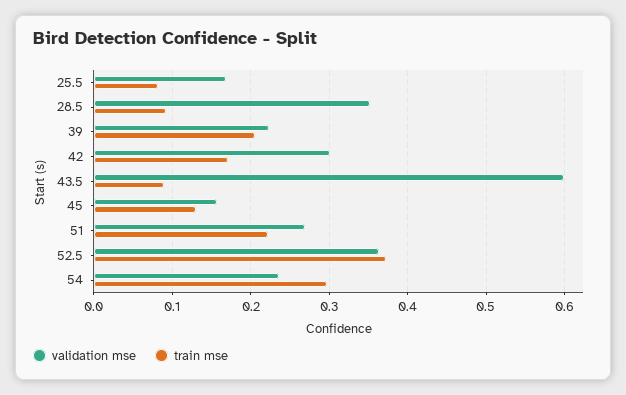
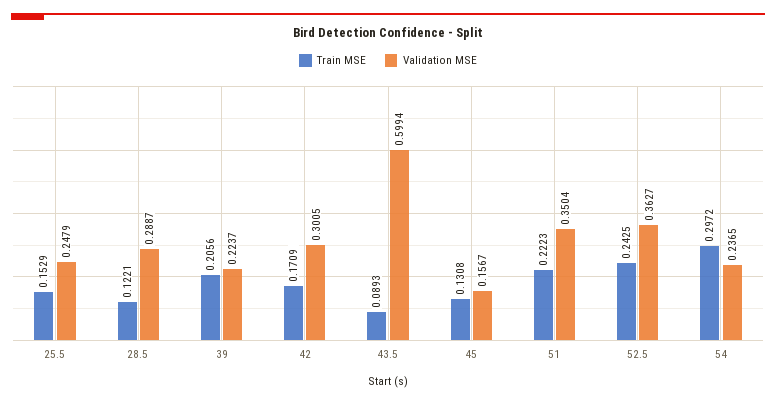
  {
    "validation mse": {
-     "25.5": 0.17,
+     "25.5": 0.2479,
-     "28.5": 0.35,
+     "28.5": 0.2887,
      "39": 0.2237,
      "42": 0.3005,
      "43.5": 0.5994,
      "45": 0.1567,
-     "51": 0.27,
+     "51": 0.3504,
      "52.5": 0.3627,
      "54": 0.2365
    },
    "train mse": {
-     "25.5": 0.08,
+     "25.5": 0.1529,
-     "28.5": 0.09,
+     "28.5": 0.1221,
      "39": 0.2056,
      "42": 0.1709,
      "43.5": 0.0893,
      "45": 0.1308,
      "51": 0.2223,
-     "52.5": 0.37,
+     "52.5": 0.2425,
      "54": 0.2972
    }
  }

